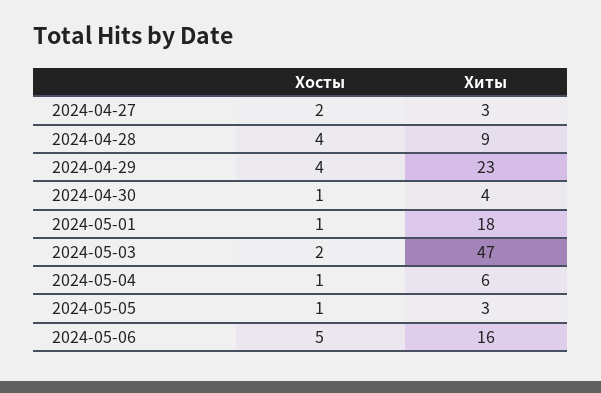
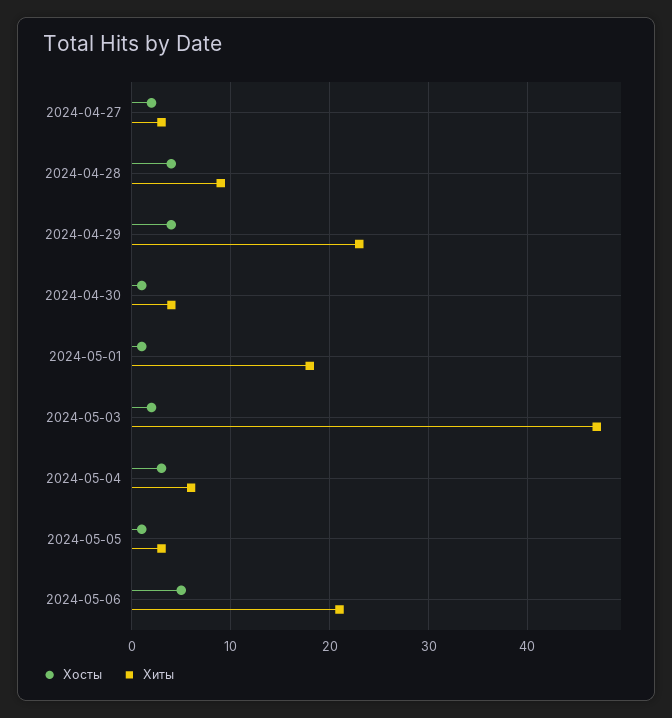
  {
    "Хосты": {
      "2024-04-27": 2,
      "2024-04-28": 4,
      "2024-04-29": 4,
      "2024-04-30": 1,
      "2024-05-01": 1,
      "2024-05-03": 2,
-     "2024-05-04": 1,
+     "2024-05-04": 3,
      "2024-05-05": 1,
      "2024-05-06": 5
    },
    "Хиты": {
      "2024-04-27": 3,
      "2024-04-28": 9,
      "2024-04-29": 23,
      "2024-04-30": 4,
      "2024-05-01": 18,
      "2024-05-03": 47,
      "2024-05-04": 6,
      "2024-05-05": 3,
-     "2024-05-06": 16
+     "2024-05-06": 21
    }
  }

